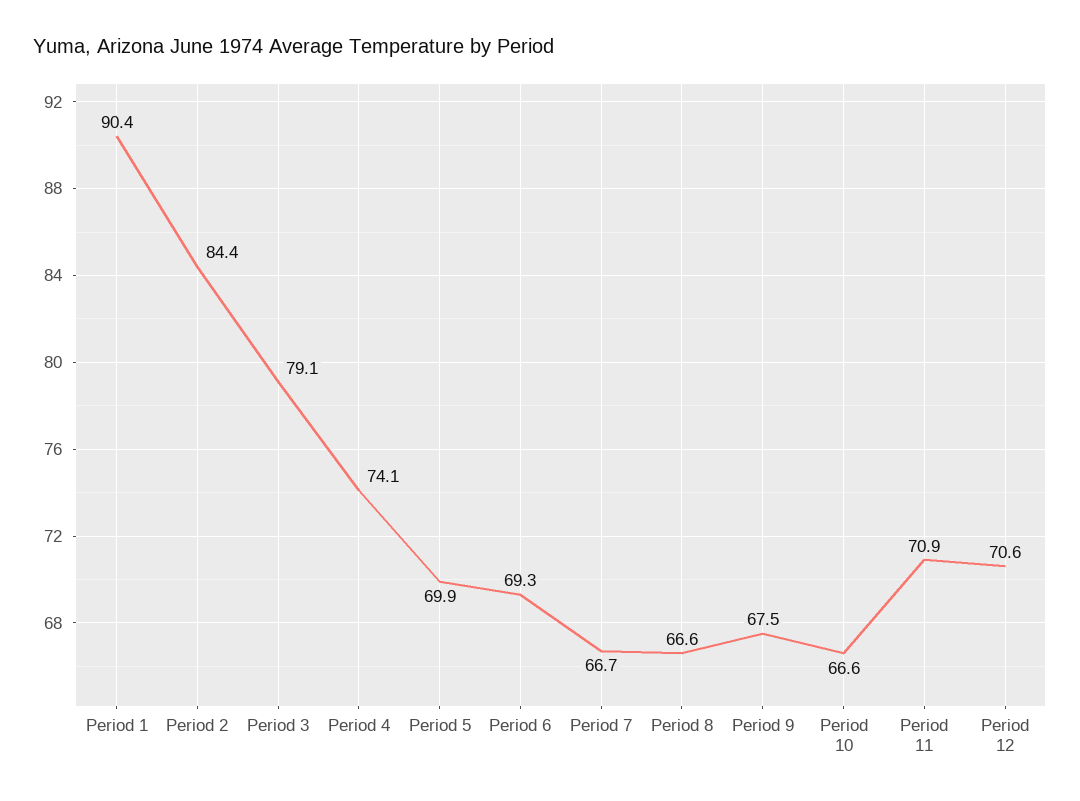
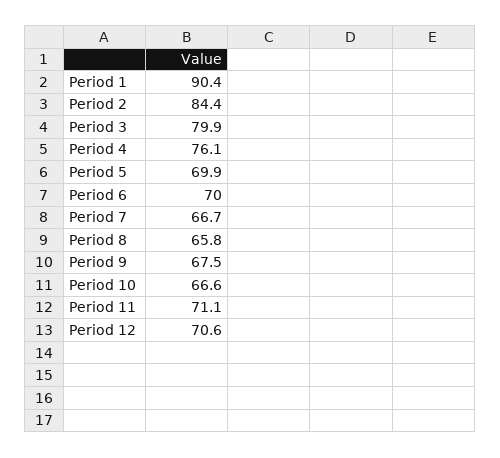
  {
    "Period 1": 90.4,
    "Period 2": 84.4,
-   "Period 3": 79.1,
+   "Period 3": 79.9,
-   "Period 4": 74.1,
+   "Period 4": 76.1,
    "Period 5": 69.9,
-   "Period 6": 69.3,
+   "Period 6": 70,
    "Period 7": 66.7,
-   "Period 8": 66.6,
+   "Period 8": 65.8,
    "Period 9": 67.5,
    "Period 10": 66.6,
-   "Period 11": 70.9,
+   "Period 11": 71.1,
    "Period 12": 70.6
  }

